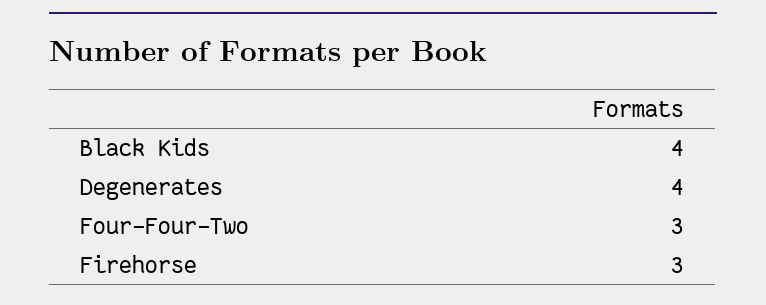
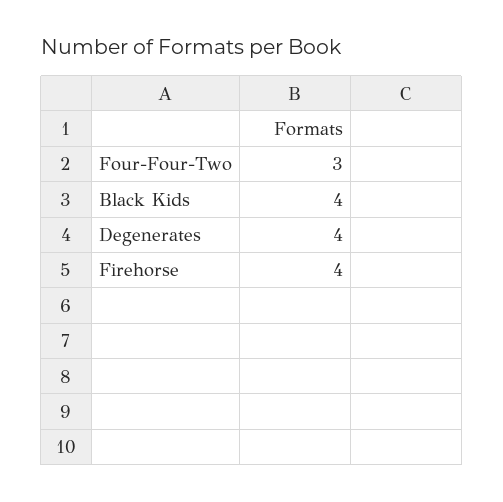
  {
    "Black Kids": 4,
    "Degenerates": 4,
    "Four-Four-Two": 3,
-   "Firehorse": 3
+   "Firehorse": 4
  }

